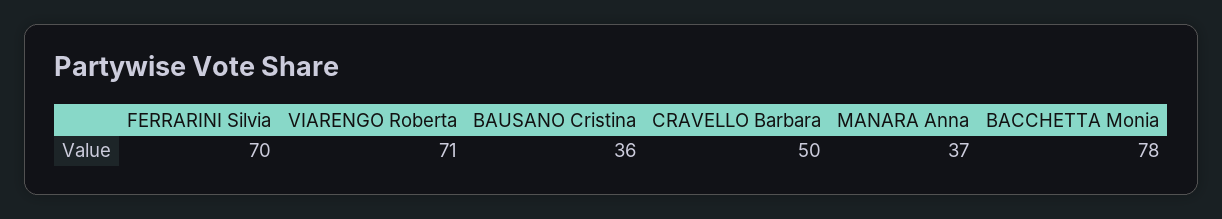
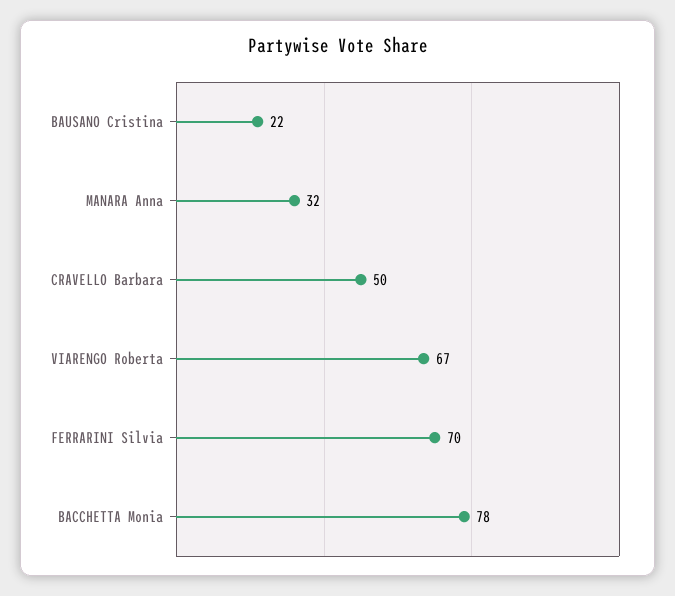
  {
    "FERRARINI Silvia": 70,
-   "VIARENGO Roberta": 71,
+   "VIARENGO Roberta": 67,
-   "BAUSANO Cristina": 36,
+   "BAUSANO Cristina": 22,
    "CRAVELLO Barbara": 50,
-   "MANARA Anna": 37,
+   "MANARA Anna": 32,
    "BACCHETTA Monia": 78
  }

